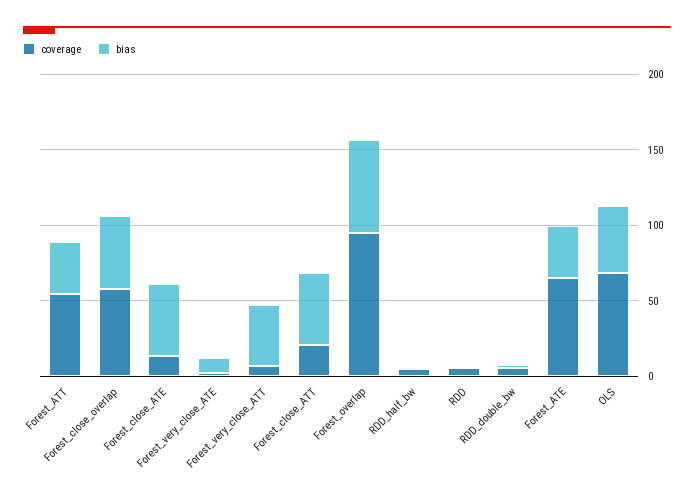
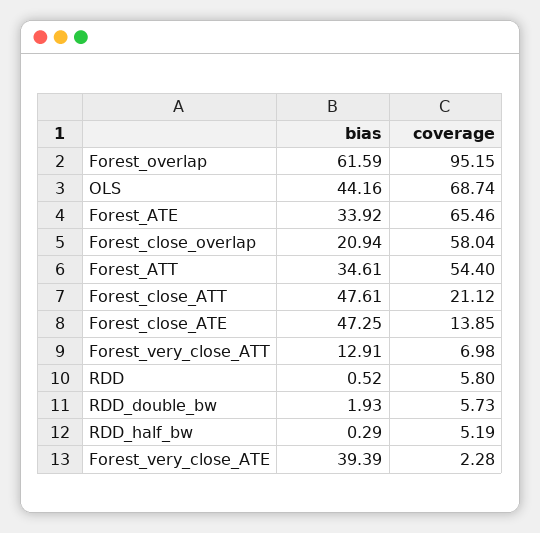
  {
    "coverage": {
      "Forest_ATT": 54.4,
      "Forest_close_overlap": 58.04,
      "Forest_close_ATE": 13.85,
      "Forest_very_close_ATE": 2.28,
      "Forest_very_close_ATT": 6.98,
      "Forest_close_ATT": 21.12,
      "Forest_overlap": 95.15,
      "RDD_half_bw": 5.19,
      "RDD": 5.8,
      "RDD_double_bw": 5.73,
      "Forest_ATE": 65.46,
      "OLS": 68.74
    },
    "bias": {
      "Forest_ATT": 34.61,
-     "Forest_close_overlap": 50,
+     "Forest_close_overlap": 20.94,
      "Forest_close_ATE": 47.25,
-     "Forest_very_close_ATE": 10,
+     "Forest_very_close_ATE": 39.39,
-     "Forest_very_close_ATT": 40,
+     "Forest_very_close_ATT": 12.91,
      "Forest_close_ATT": 47.61,
      "Forest_overlap": 61.59,
      "RDD_half_bw": 0.29,
      "RDD": 0.52,
      "RDD_double_bw": 1.93,
      "Forest_ATE": 33.92,
      "OLS": 44.16
    }
  }

